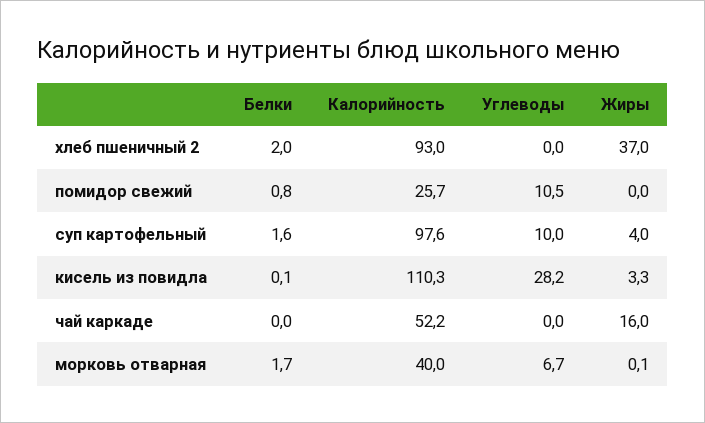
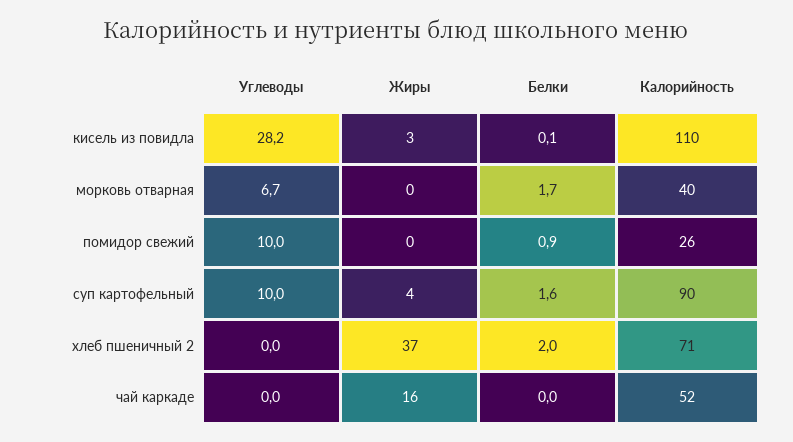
  {
    "Белки": {
      "хлеб пшеничный 2": 2,
-     "помидор свежий": 0.8,
+     "помидор свежий": 0.9,
      "суп картофельный": 1.6,
      "кисель из повидла": 0.1,
      "чай каркаде": 0,
      "морковь отварная": 1.7
    },
    "Калорийность": {
-     "хлеб пшеничный 2": 93,
+     "хлеб пшеничный 2": 71,
      "помидор свежий": 25.7,
-     "суп картофельный": 97.6,
+     "суп картофельный": 90,
      "кисель из повидла": 110.3,
      "чай каркаде": 52.2,
      "морковь отварная": 40
    },
    "Углеводы": {
      "хлеб пшеничный 2": 0,
-     "помидор свежий": 10.5,
+     "помидор свежий": 10,
      "суп картофельный": 10,
      "кисель из повидла": 28.2,
      "чай каркаде": 0,
      "морковь отварная": 6.7
    },
    "Жиры": {
      "хлеб пшеничный 2": 37,
      "помидор свежий": 0,
      "суп картофельный": 4,
      "кисель из повидла": 3.3,
      "чай каркаде": 16,
      "морковь отварная": 0.1
    }
  }

